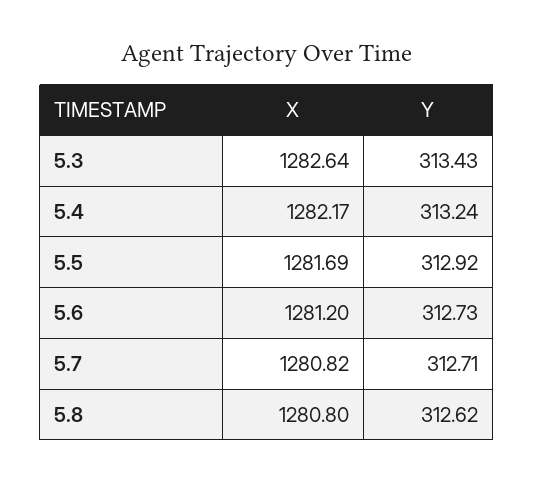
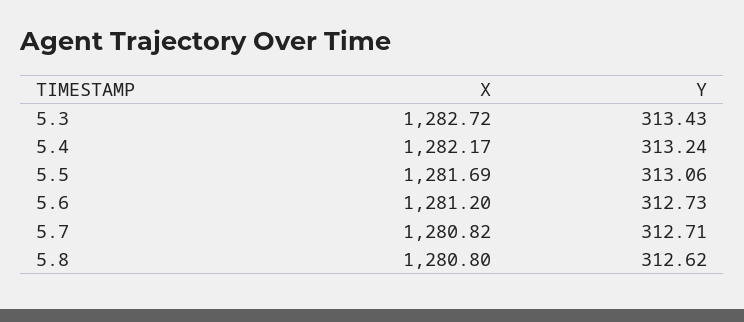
  {
    "X": {
-     "5.3": 1282.64,
+     "5.3": 1282.72,
      "5.4": 1282.17,
      "5.5": 1281.69,
      "5.6": 1281.2,
      "5.7": 1280.82,
      "5.8": 1280.8
    },
    "Y": {
      "5.3": 313.43,
      "5.4": 313.24,
-     "5.5": 312.92,
+     "5.5": 313.06,
      "5.6": 312.73,
      "5.7": 312.71,
      "5.8": 312.62
    }
  }

